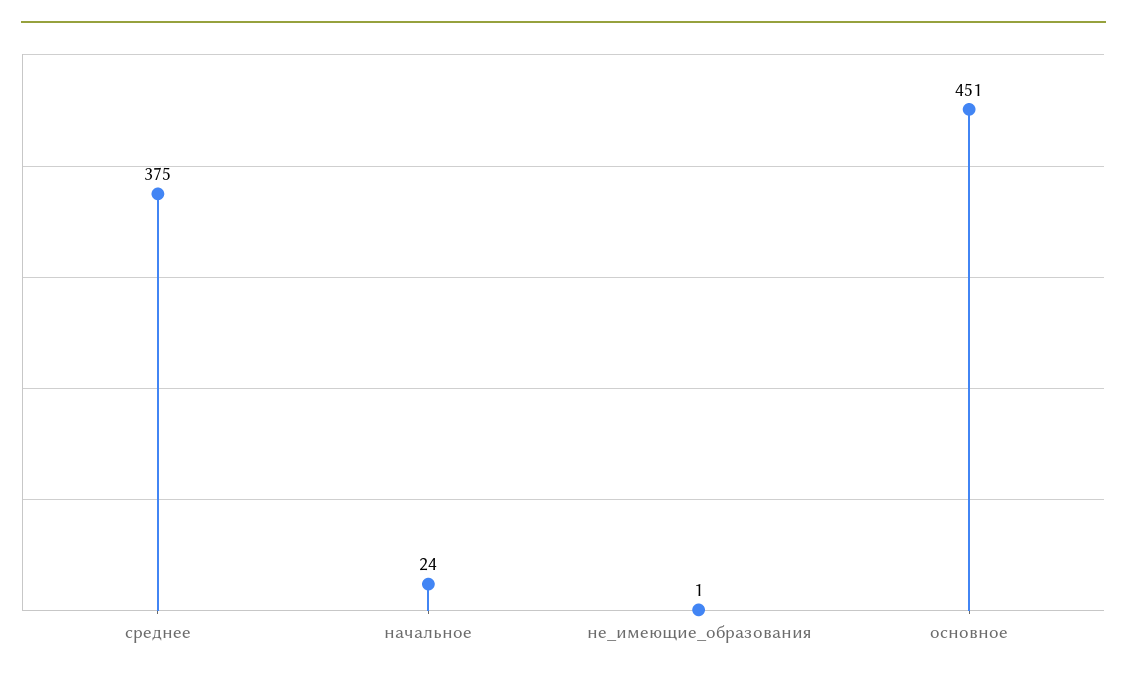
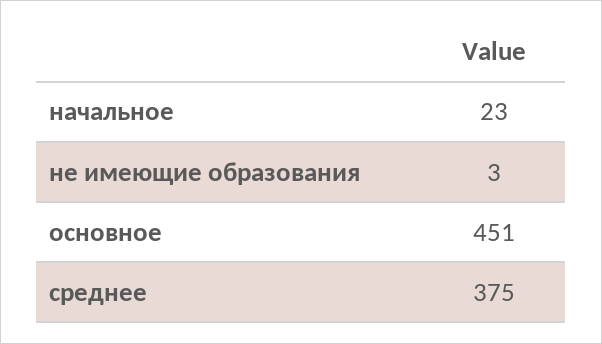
  {
    "среднее": 375,
-   "начальное": 24,
+   "начальное": 23,
-   "не_имеющие_образования": 1,
+   "не_имеющие_образования": 3,
    "основное": 451
  }

